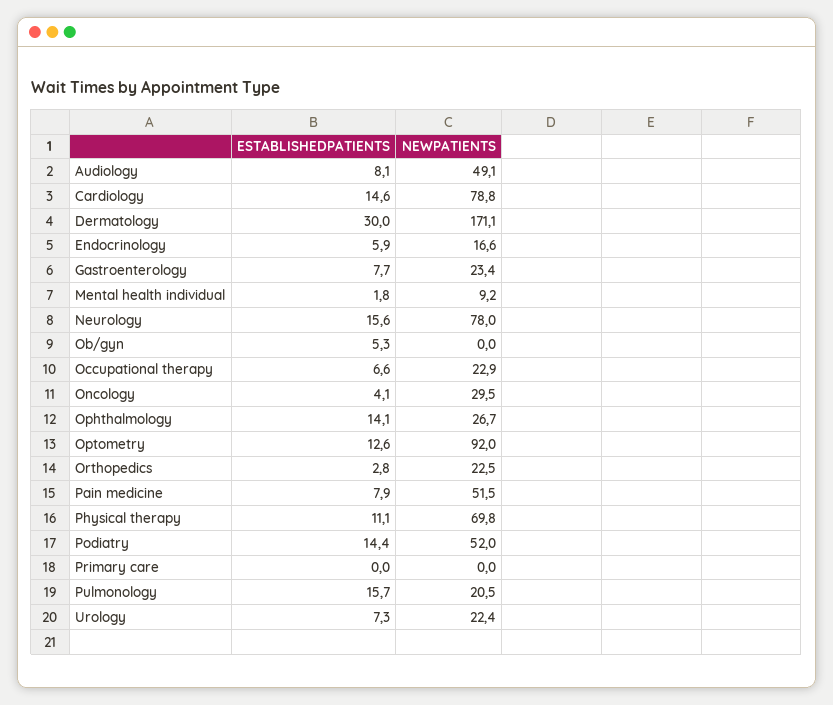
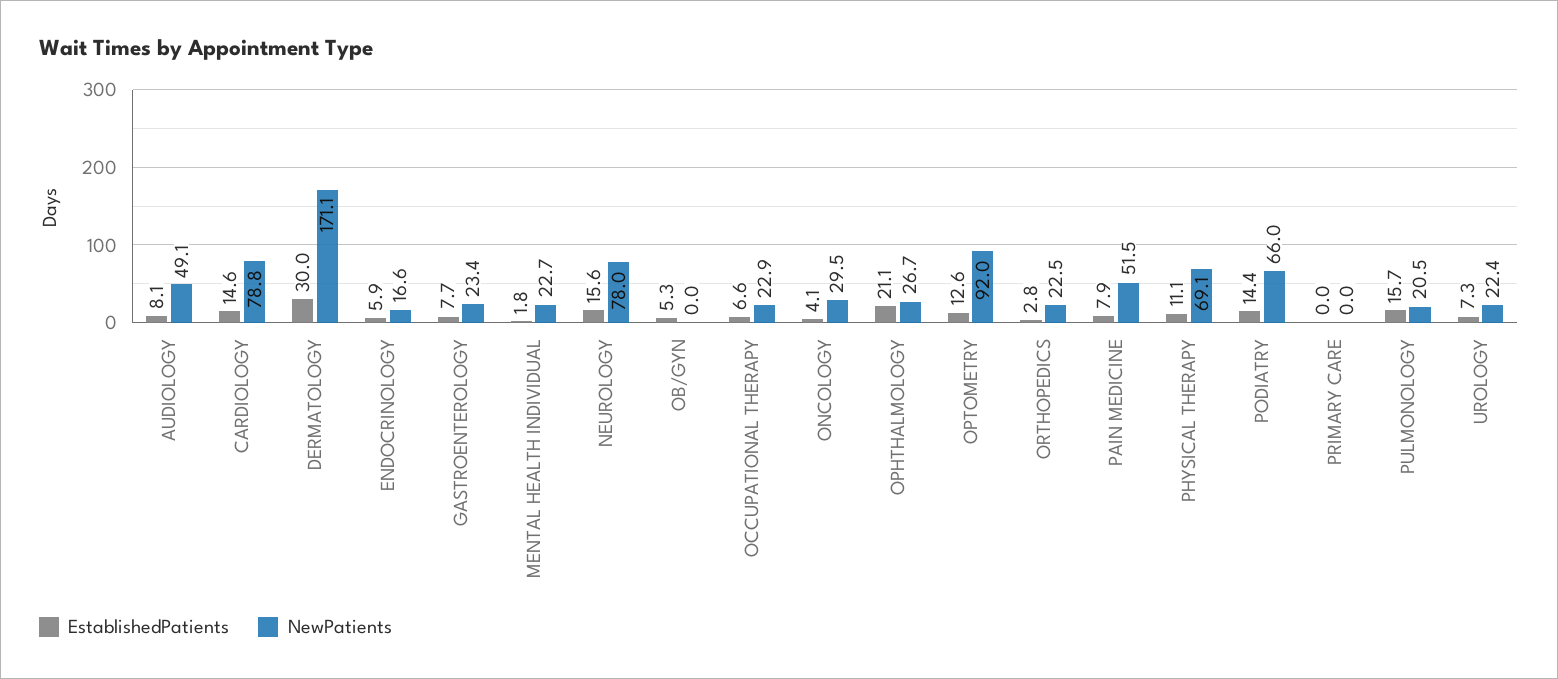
  {
    "ESTABLISHEDPATIENTS": {
      "Audiology": 8.1,
      "Cardiology": 14.6,
      "Dermatology": 30,
      "Endocrinology": 5.9,
      "Gastroenterology": 7.7,
      "Mental health individual": 1.8,
      "Neurology": 15.6,
      "Ob/gyn": 5.3,
      "Occupational therapy": 6.6,
      "Oncology": 4.1,
-     "Ophthalmology": 14.1,
+     "Ophthalmology": 21.1,
      "Optometry": 12.6,
      "Orthopedics": 2.8,
      "Pain medicine": 7.9,
      "Physical therapy": 11.1,
      "Podiatry": 14.4,
      "Primary care": 0,
      "Pulmonology": 15.7,
      "Urology": 7.3
    },
    "NEWPATIENTS": {
      "Audiology": 49.1,
      "Cardiology": 78.8,
      "Dermatology": 171.1,
      "Endocrinology": 16.6,
      "Gastroenterology": 23.4,
-     "Mental health individual": 9.2,
+     "Mental health individual": 22.7,
      "Neurology": 78,
      "Ob/gyn": 0,
      "Occupational therapy": 22.9,
      "Oncology": 29.5,
      "Ophthalmology": 26.7,
      "Optometry": 92,
      "Orthopedics": 22.5,
      "Pain medicine": 51.5,
-     "Physical therapy": 69.8,
+     "Physical therapy": 69.1,
-     "Podiatry": 52,
+     "Podiatry": 66,
      "Primary care": 0,
      "Pulmonology": 20.5,
      "Urology": 22.4
    }
  }

